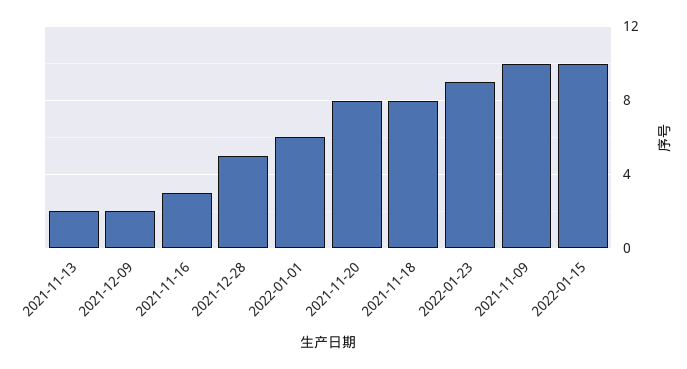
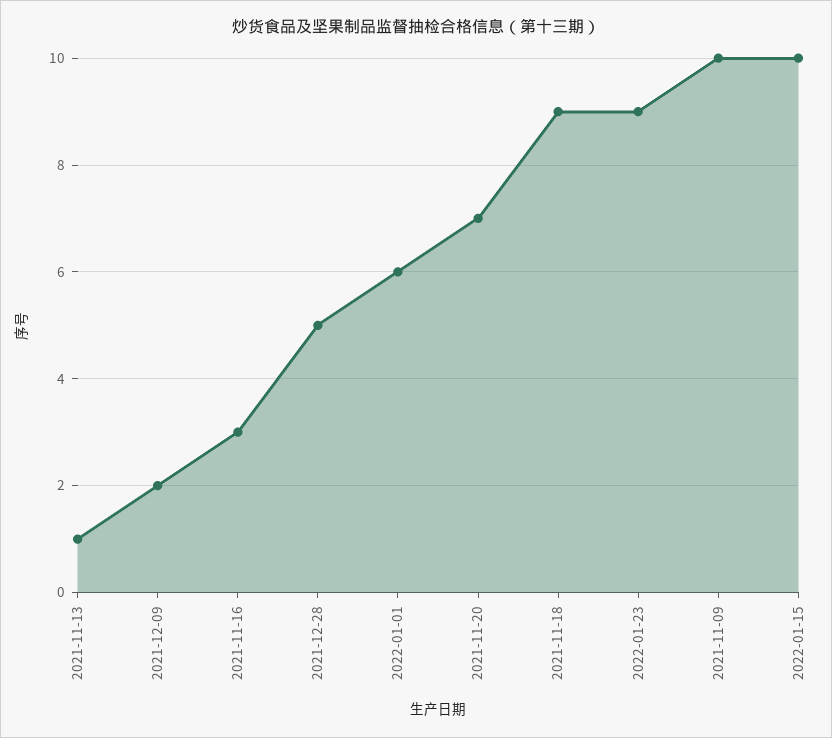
  {
-   "2021-11-13": 2,
+   "2021-11-13": 1,
    "2021-12-09": 2,
    "2021-11-16": 3,
    "2021-12-28": 5,
    "2022-01-01": 6,
-   "2021-11-20": 8,
+   "2021-11-20": 7,
-   "2021-11-18": 8,
+   "2021-11-18": 9,
    "2022-01-23": 9,
    "2021-11-09": 10,
    "2022-01-15": 10
  }

